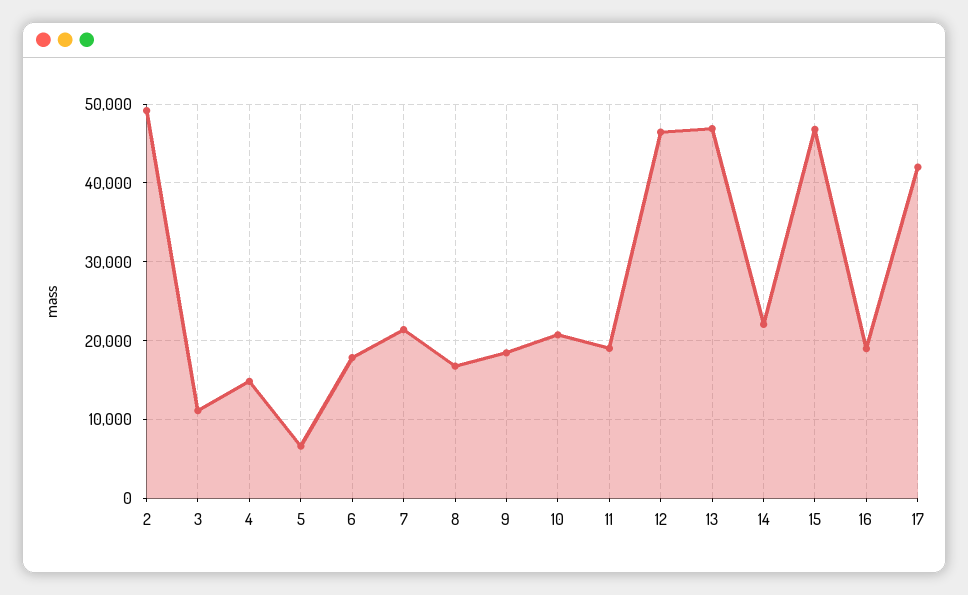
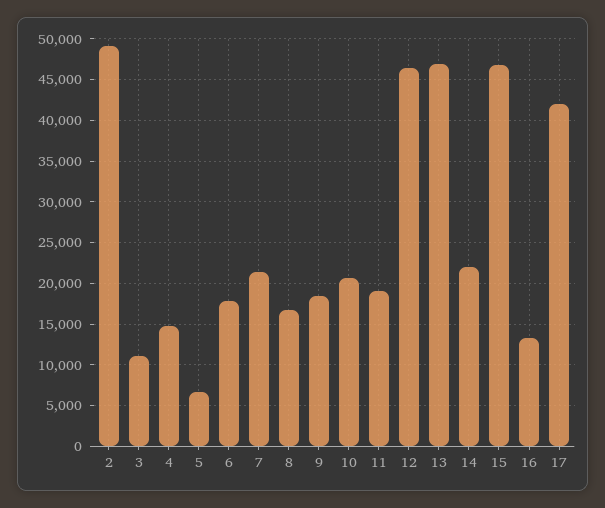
  {
    "2": 49000,
    "3": 11000,
    "4": 15000,
    "5": 7000,
    "6": 18000,
    "7": 21000,
    "8": 17000,
    "9": 18000,
    "10": 21000,
    "11": 19000,
    "12": 46000,
    "13": 47000,
    "14": 22000,
    "15": 47000,
-   "16": 19000,
+   "16": 13000,
    "17": 42000
  }

